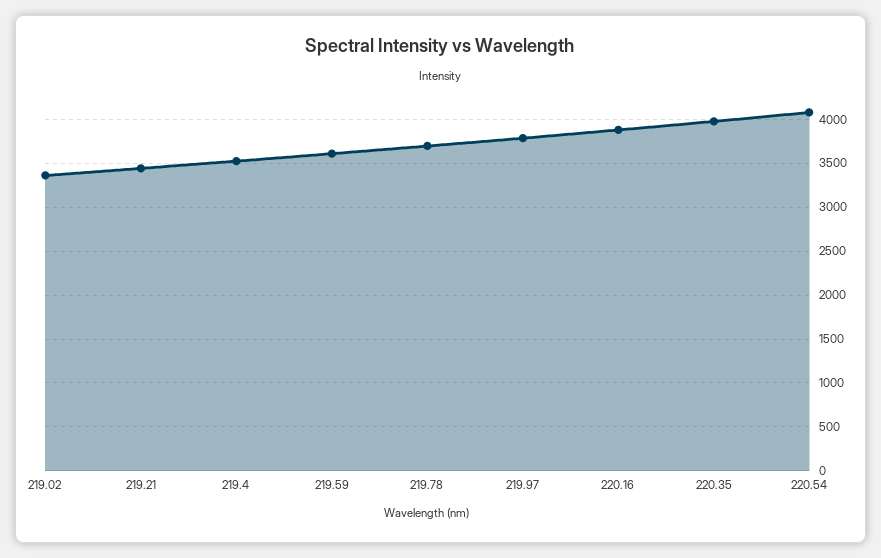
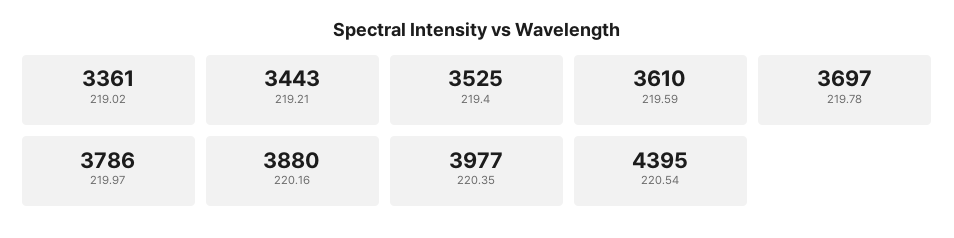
  {
    "219.02": 3361,
    "219.21": 3443,
    "219.4": 3525,
    "219.59": 3610,
    "219.78": 3697,
    "219.97": 3786,
    "220.16": 3880,
    "220.35": 3977,
-   "220.54": 4100
+   "220.54": 4395
  }

